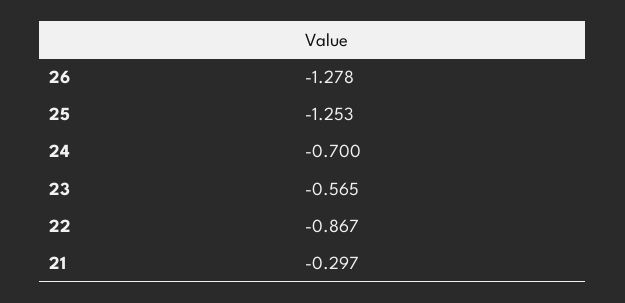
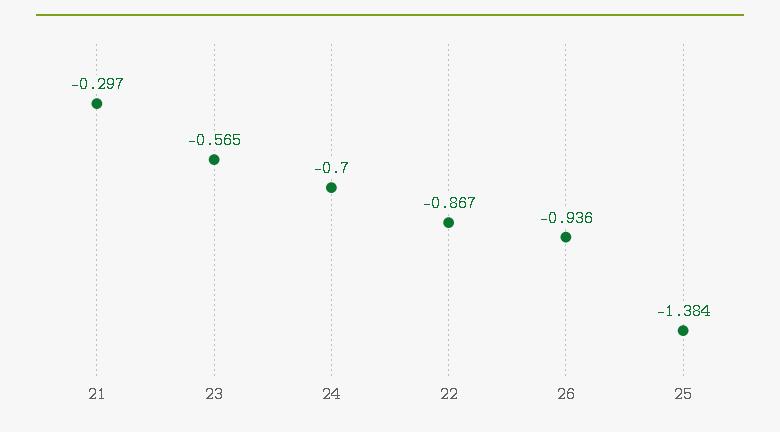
  {
-   "26": -1.278,
+   "26": -0.936,
-   "25": -1.253,
+   "25": -1.384,
    "24": -0.7,
    "23": -0.565,
    "22": -0.867,
    "21": -0.297
  }

